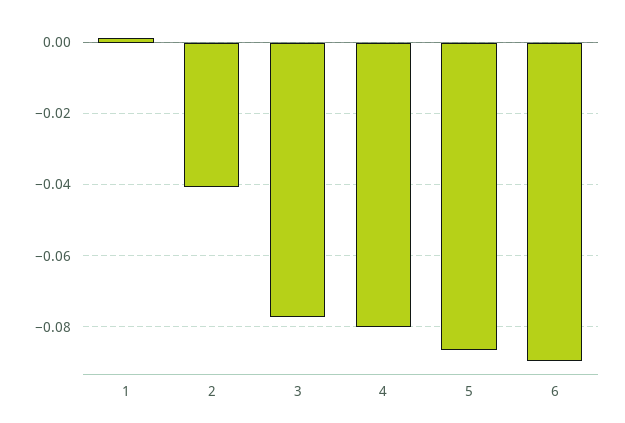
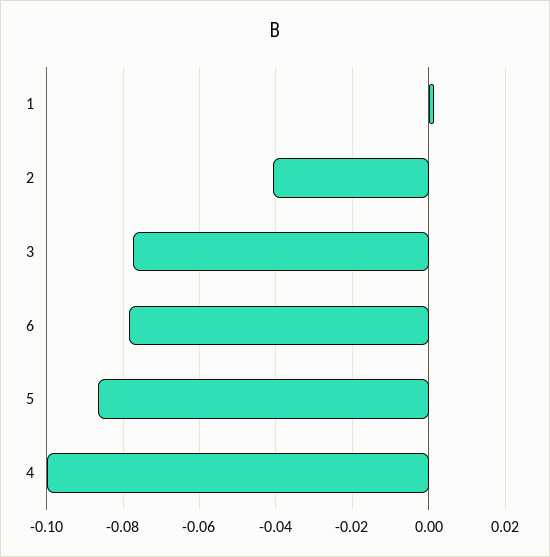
  {
    "1": 0.002,
    "2": -0.04,
    "3": -0.078,
-   "4": -0.08,
+   "4": -0.1,
    "5": -0.086,
-   "6": -0.09
+   "6": -0.078
  }

